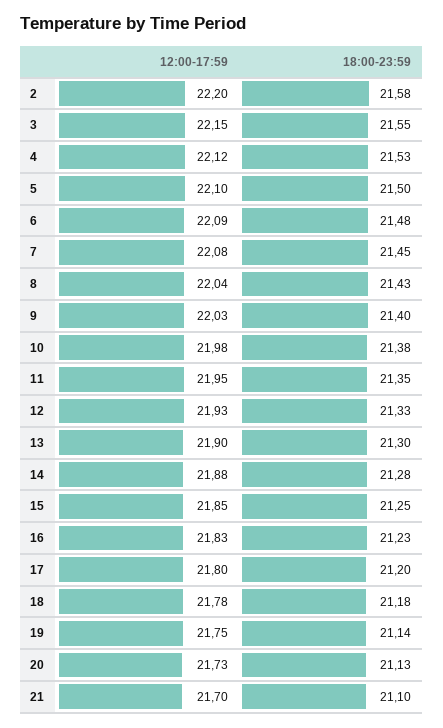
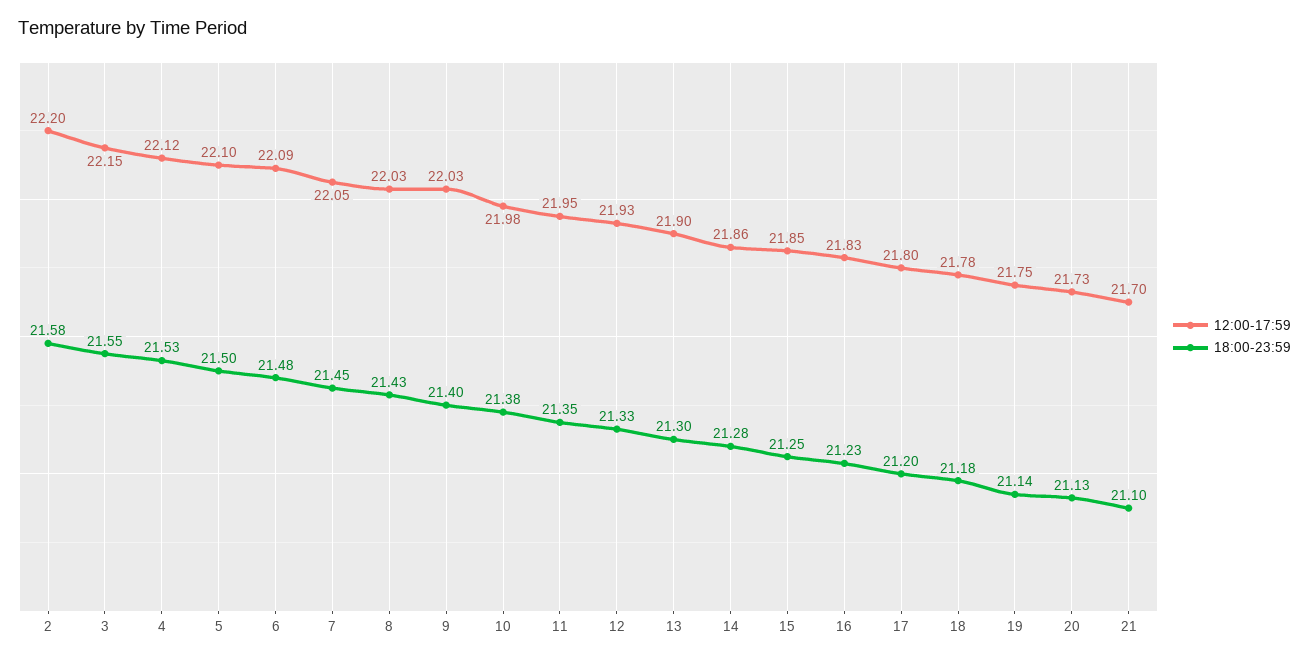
  {
    "12:00-17:59": {
      "2": 22.2,
      "3": 22.15,
      "4": 22.12,
      "5": 22.1,
      "6": 22.09,
-     "7": 22.08,
+     "7": 22.05,
-     "8": 22.04,
+     "8": 22.03,
      "9": 22.03,
      "10": 21.98,
      "11": 21.95,
      "12": 21.93,
      "13": 21.9,
-     "14": 21.88,
+     "14": 21.86,
      "15": 21.85,
      "16": 21.83,
      "17": 21.8,
      "18": 21.78,
      "19": 21.75,
      "20": 21.73,
      "21": 21.7
    },
    "18:00-23:59": {
      "2": 21.58,
      "3": 21.55,
      "4": 21.53,
      "5": 21.5,
      "6": 21.48,
      "7": 21.45,
      "8": 21.43,
      "9": 21.4,
      "10": 21.38,
      "11": 21.35,
      "12": 21.33,
      "13": 21.3,
      "14": 21.28,
      "15": 21.25,
      "16": 21.23,
      "17": 21.2,
      "18": 21.18,
      "19": 21.14,
      "20": 21.13,
      "21": 21.1
    }
  }

